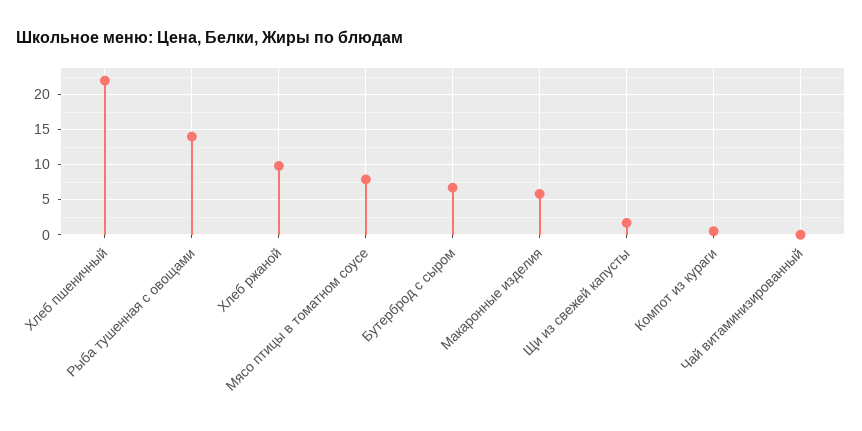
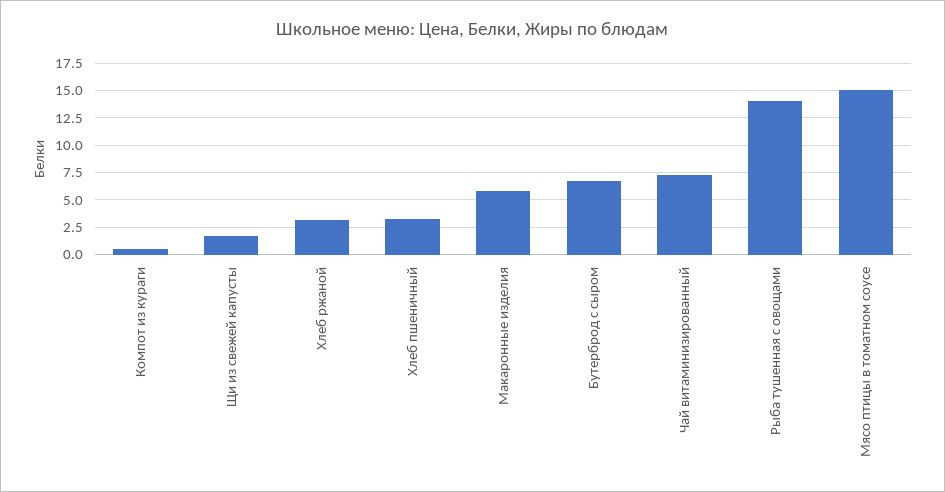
  {
-   "Хлеб пшеничный": 22,
+   "Хлеб пшеничный": 2.5,
    "Рыба тушенная с овощами": 14,
-   "Хлеб ржаной": 10,
+   "Хлеб ржаной": 2.5,
-   "Мясо птицы в томатном соусе": 8,
+   "Мясо птицы в томатном соусе": 15,
    "Бутерброд с сыром": 7,
    "Макаронные изделия": 6,
    "Щи из свежей капусты": 2,
    "Компот из кураги": 1,
-   "Чай витаминизированный": 0
+   "Чай витаминизированный": 7.5
  }

